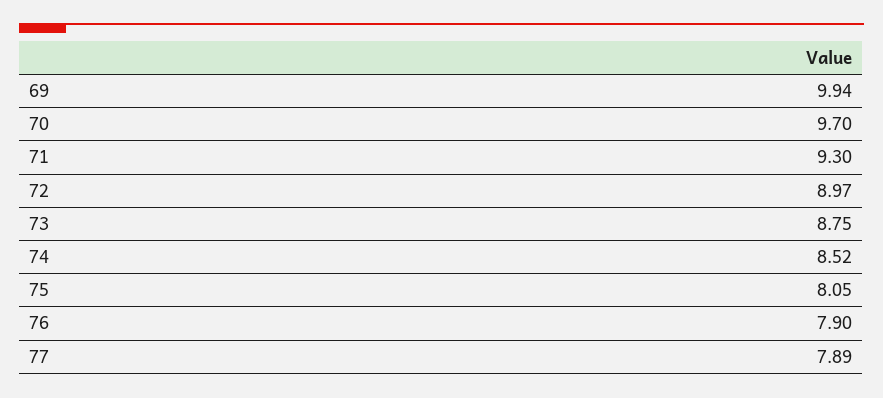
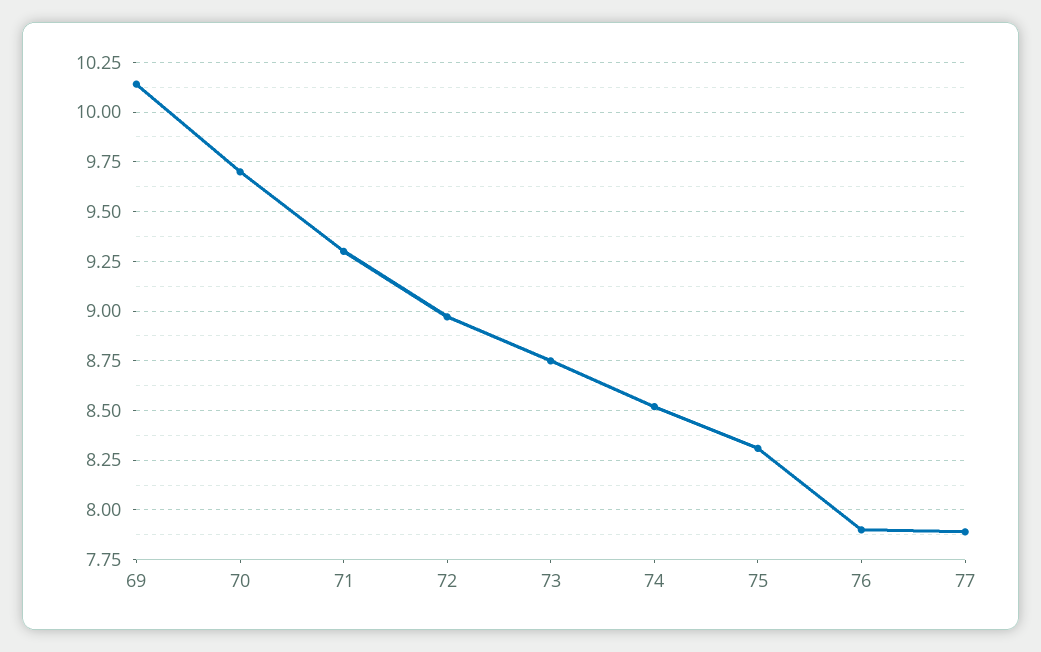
  {
-   "69": 9.94,
+   "69": 10.15,
    "70": 9.7,
    "71": 9.3,
    "72": 8.97,
    "73": 8.75,
    "74": 8.52,
-   "75": 8.05,
+   "75": 8.3,
    "76": 7.9,
    "77": 7.89
  }

